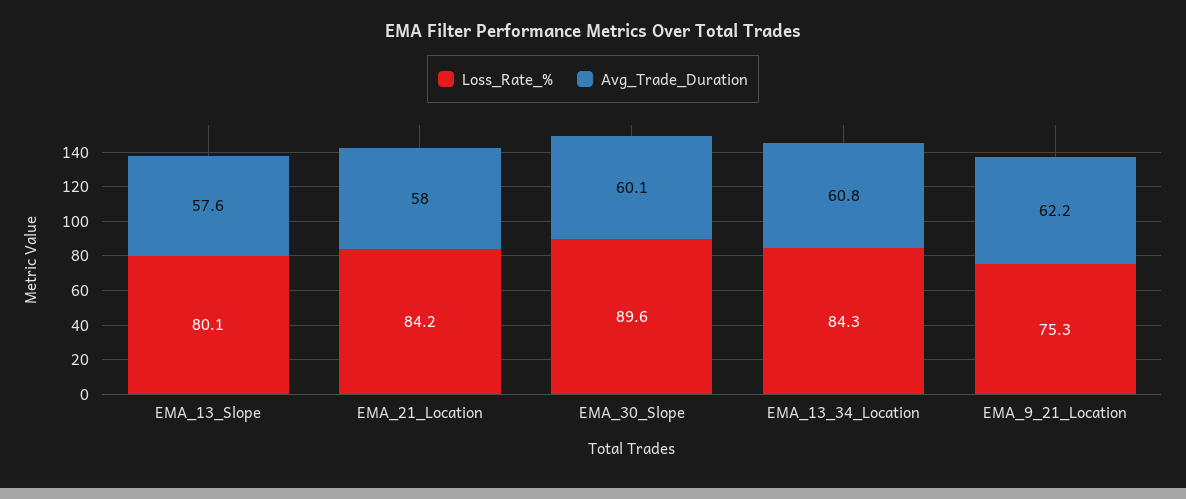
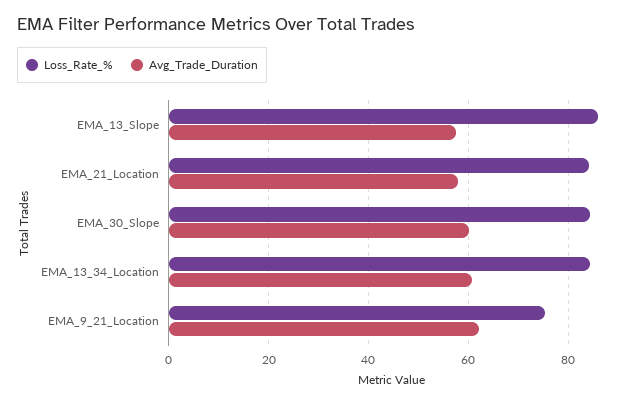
  {
    "Loss_Rate_%": {
-     "EMA_13_Slope": 80.1,
+     "EMA_13_Slope": 86,
      "EMA_21_Location": 84.2,
-     "EMA_30_Slope": 89.6,
+     "EMA_30_Slope": 84,
      "EMA_13_34_Location": 84.3,
      "EMA_9_21_Location": 75.3
    },
    "Avg_Trade_Duration": {
      "EMA_13_Slope": 57.6,
      "EMA_21_Location": 58,
      "EMA_30_Slope": 60.1,
      "EMA_13_34_Location": 60.8,
      "EMA_9_21_Location": 62.2
    }
  }

